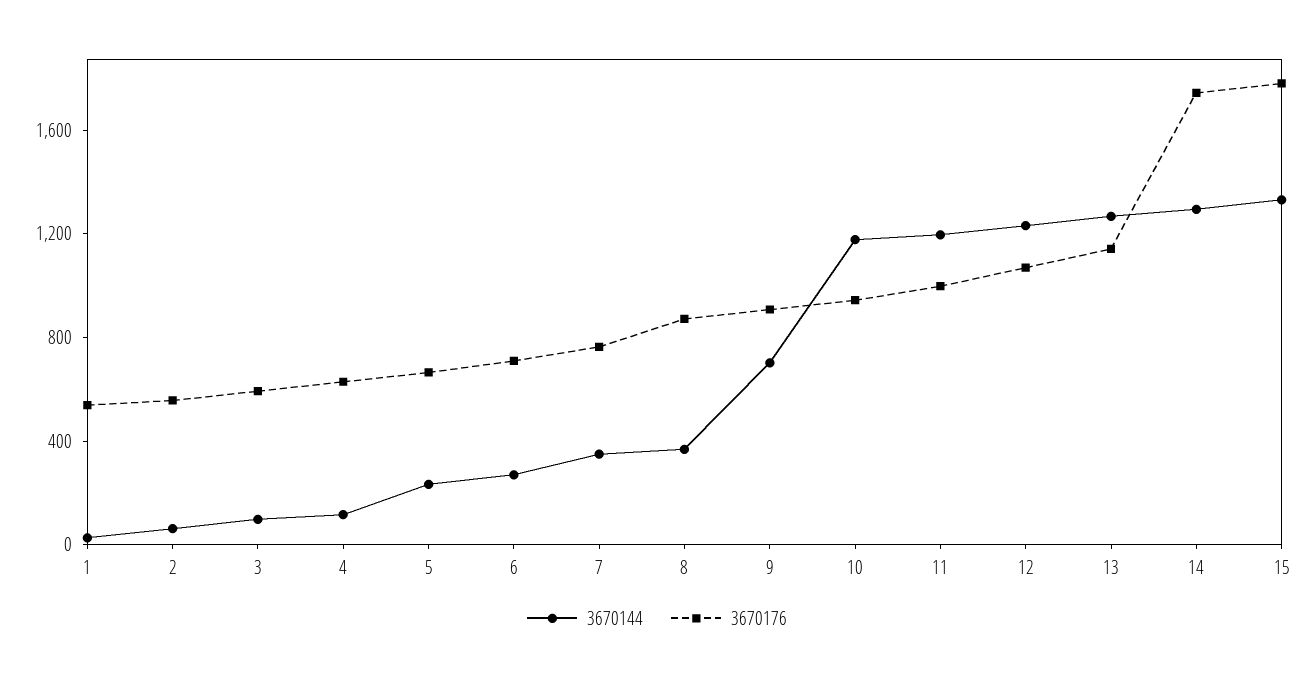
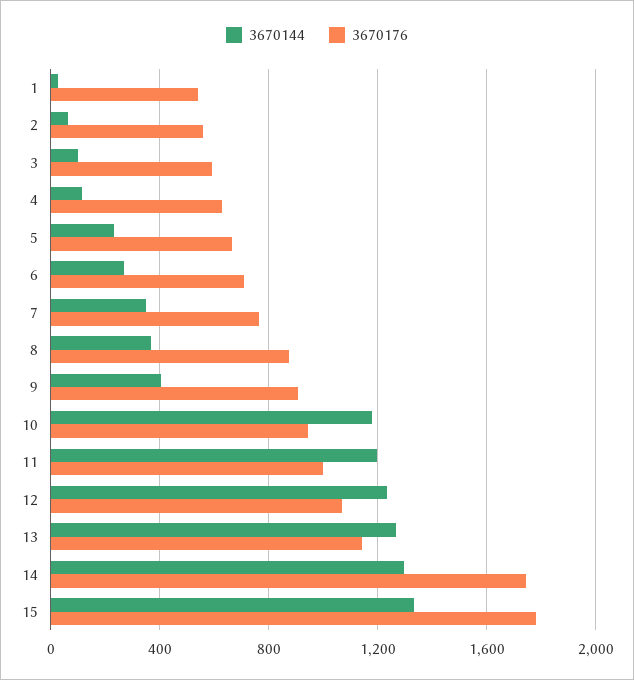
  {
    "3670144": {
      "1": 50,
      "2": 50,
      "3": 100,
      "4": 100,
      "5": 250,
      "6": 250,
      "7": 350,
      "8": 350,
-     "9": 700,
+     "9": 400,
      "10": 1200,
      "11": 1200,
      "12": 1250,
      "13": 1250,
      "14": 1300,
      "15": 1350
    },
    "3670176": {
      "1": 550,
      "2": 550,
      "3": 600,
      "4": 650,
      "5": 650,
      "6": 700,
      "7": 750,
      "8": 850,
      "9": 900,
      "10": 950,
      "11": 1000,
      "12": 1050,
      "13": 1150,
      "14": 1750,
      "15": 1800
    }
  }

